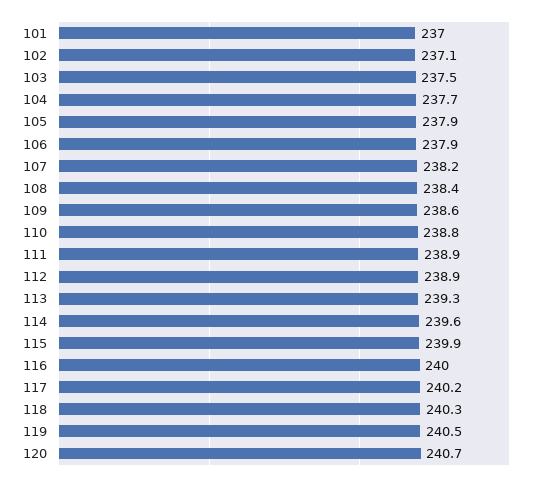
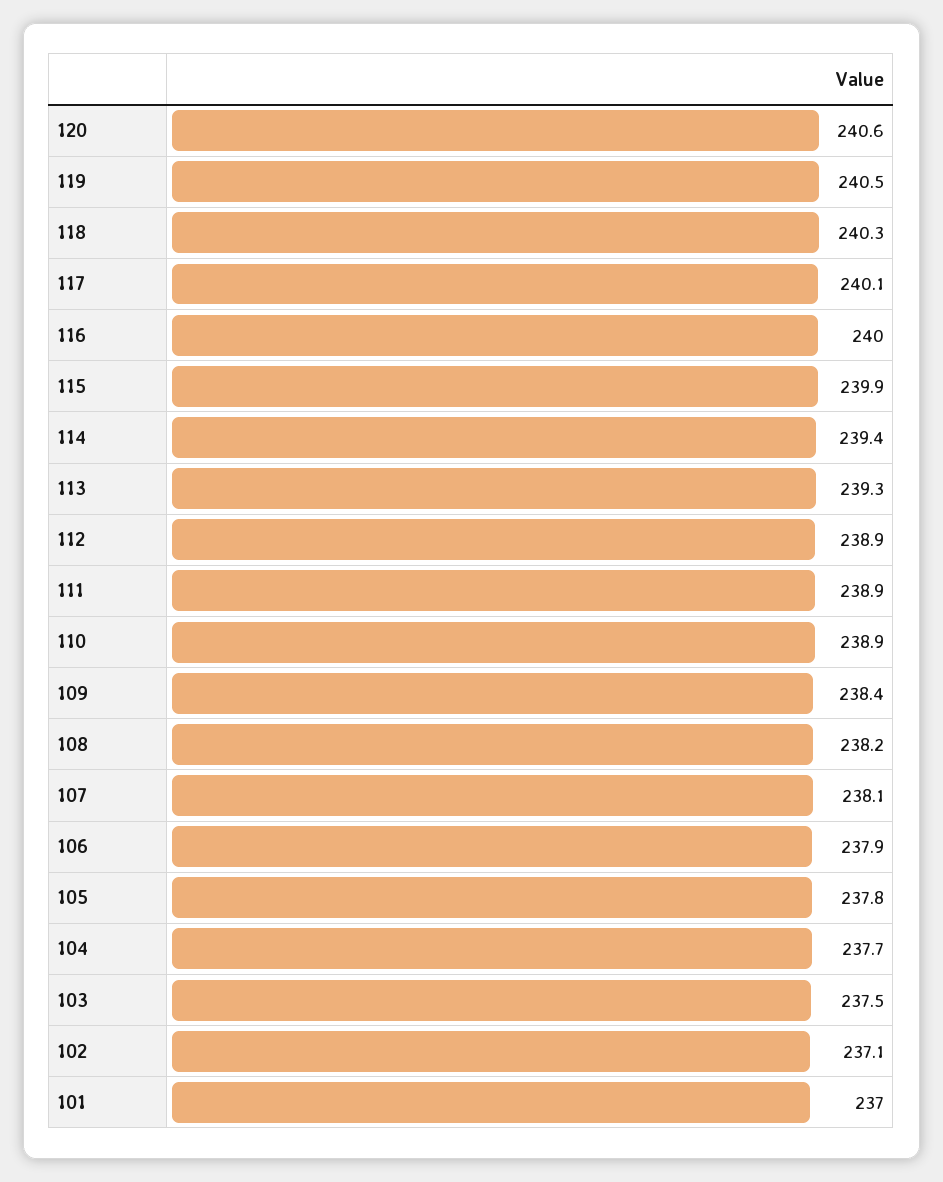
  {
    "101": 237,
    "102": 237.1,
    "103": 237.5,
    "104": 237.7,
-   "105": 237.9,
+   "105": 237.8,
    "106": 237.9,
-   "107": 238.2,
+   "107": 238.1,
-   "108": 238.4,
+   "108": 238.2,
-   "109": 238.6,
+   "109": 238.4,
-   "110": 238.8,
+   "110": 238.9,
    "111": 238.9,
    "112": 238.9,
    "113": 239.3,
-   "114": 239.6,
+   "114": 239.4,
    "115": 239.9,
    "116": 240,
-   "117": 240.2,
+   "117": 240.1,
    "118": 240.3,
    "119": 240.5,
-   "120": 240.7
+   "120": 240.6
  }

